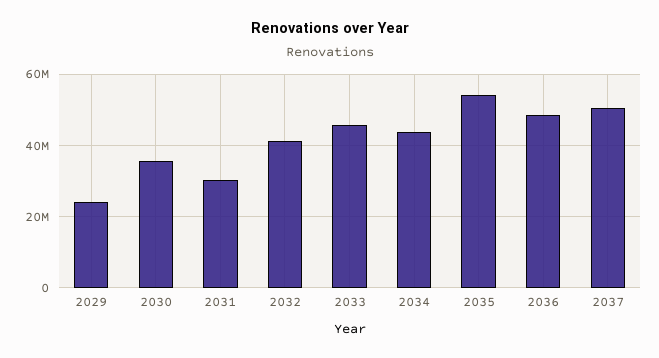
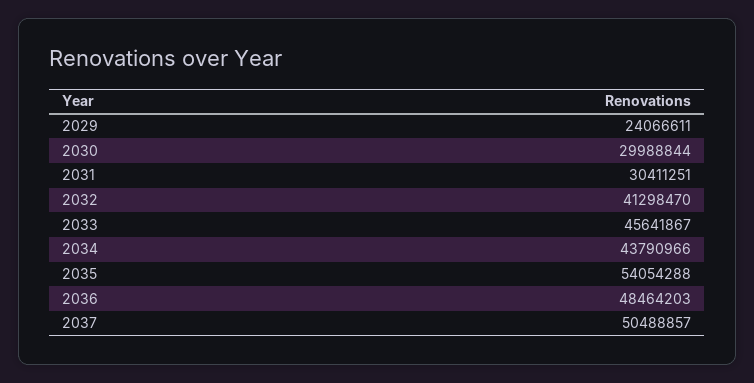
  {
    "2029": 24066611,
-   "2030": 36000000,
+   "2030": 29988844,
    "2031": 30411251,
    "2032": 41298470,
    "2033": 45641867,
    "2034": 43790966,
    "2035": 54054288,
    "2036": 48464203,
    "2037": 50488857
  }

